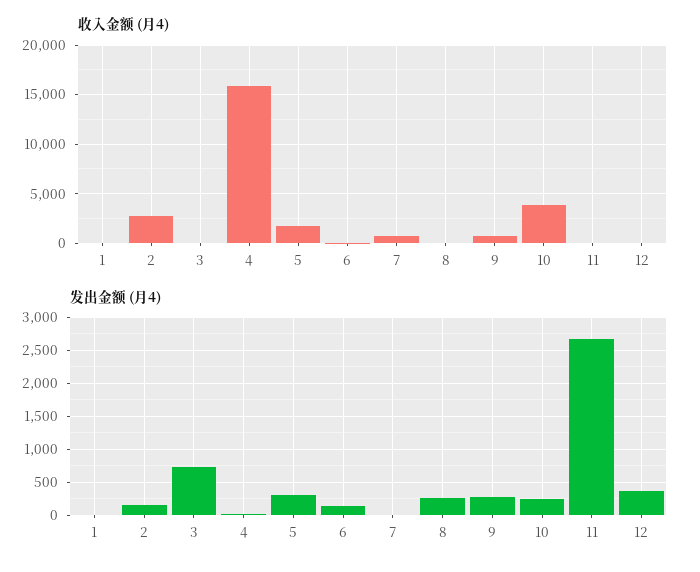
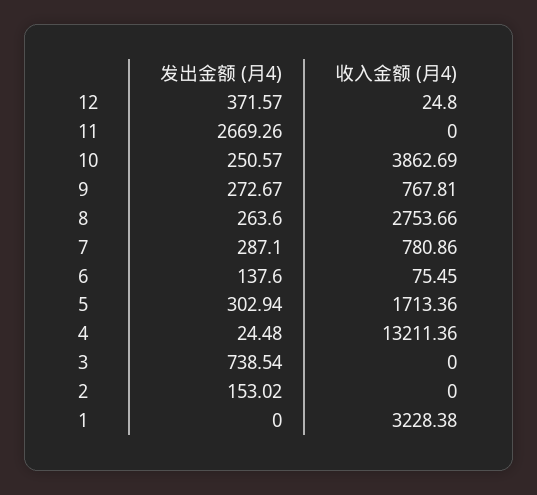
  {
    "收入金额 (月4)": {
-     "1": 0,
+     "1": 3228.38,
-     "2": 3000,
+     "2": 0,
      "3": 0,
-     "4": 16000,
+     "4": 13211.36,
      "5": 1713.36,
      "6": 75.45,
      "7": 780.86,
-     "8": 0,
+     "8": 2753.66,
      "9": 767.81,
      "10": 3862.69,
      "11": 0,
      "12": 24.8
    },
    "发出金额 (月4)": {
      "1": 0,
      "2": 153.02,
      "3": 738.54,
      "4": 24.48,
      "5": 302.94,
      "6": 137.6,
-     "7": 0,
+     "7": 287.1,
      "8": 263.6,
      "9": 272.67,
      "10": 250.57,
      "11": 2669.26,
      "12": 371.57
    }
  }

